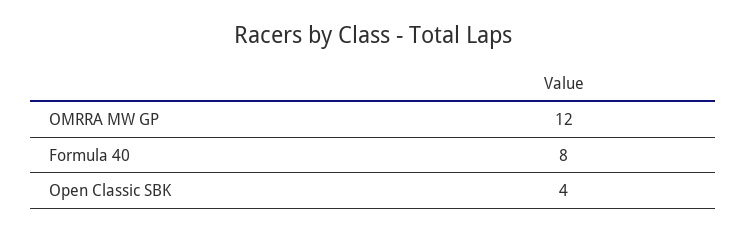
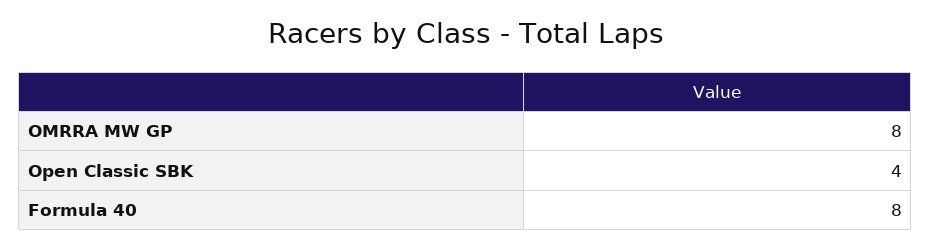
  {
-   "OMRRA MW GP": 12,
+   "OMRRA MW GP": 8,
    "Formula 40": 8,
    "Open Classic SBK": 4
  }

